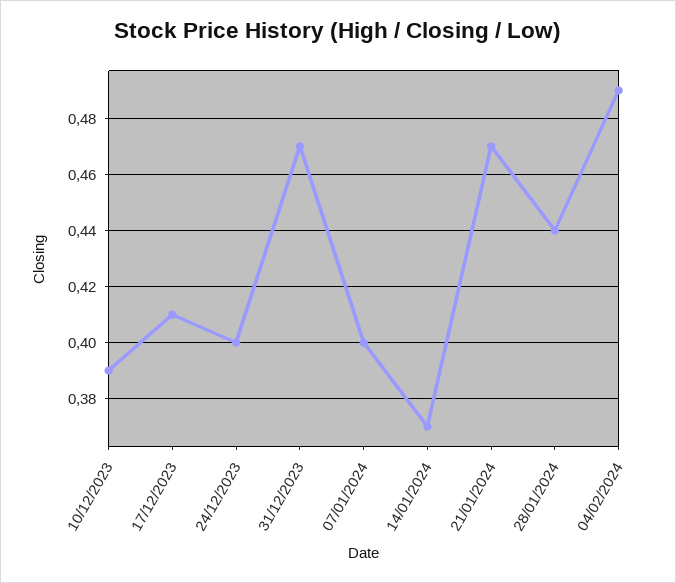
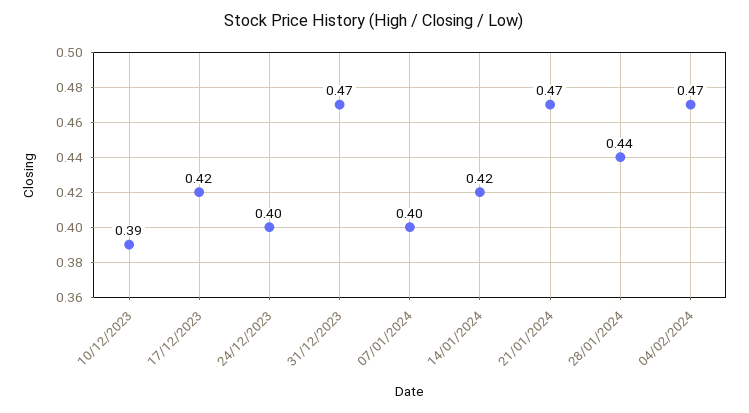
  {
    "10/12/2023": 0.39,
-   "17/12/2023": 0.41,
+   "17/12/2023": 0.42,
    "24/12/2023": 0.4,
    "31/12/2023": 0.47,
    "07/01/2024": 0.4,
-   "14/01/2024": 0.37,
+   "14/01/2024": 0.42,
    "21/01/2024": 0.47,
    "28/01/2024": 0.44,
-   "04/02/2024": 0.49
+   "04/02/2024": 0.47
  }

